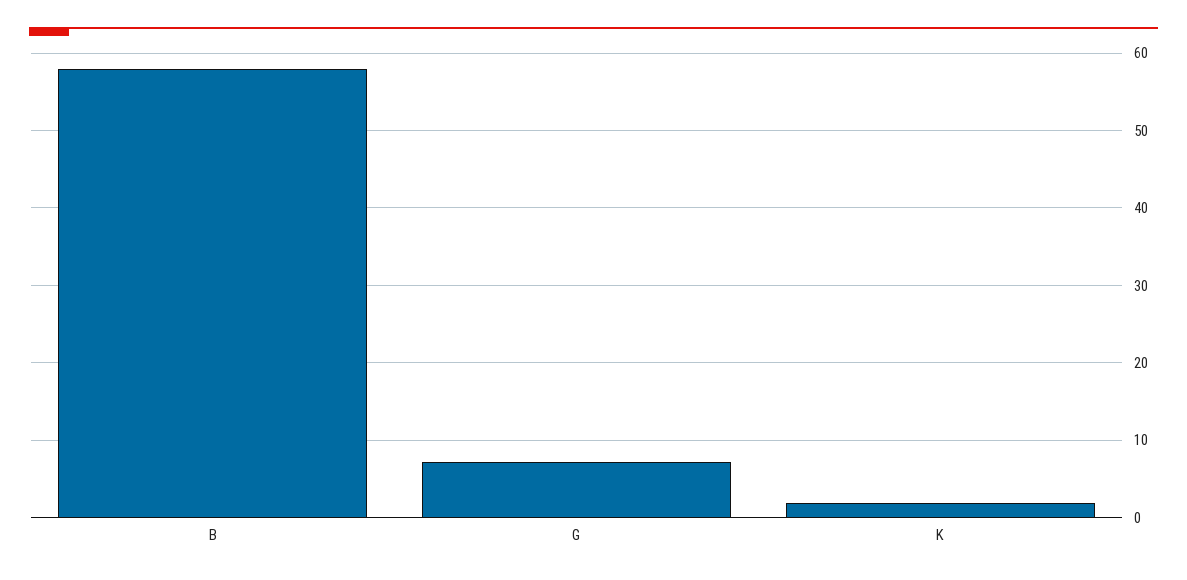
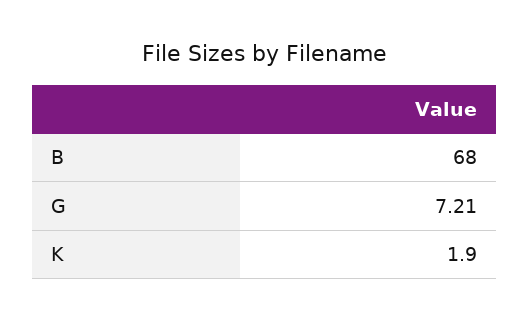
  {
-   "B": 58,
+   "B": 68,
    "G": 7.21,
    "K": 1.9
  }

